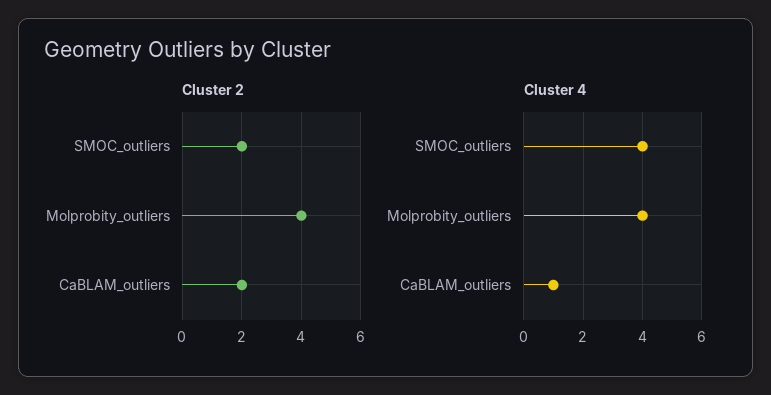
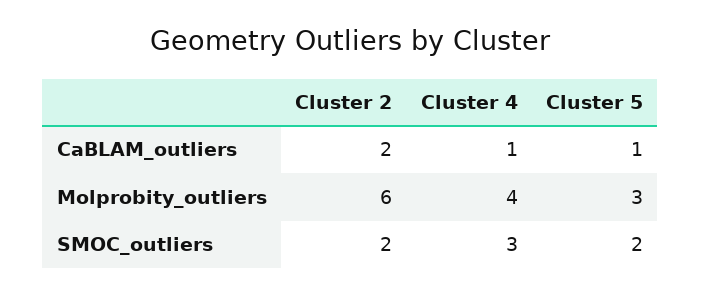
  {
    "Cluster 2": {
      "SMOC_outliers": 2,
-     "Molprobity_outliers": 4,
+     "Molprobity_outliers": 6,
      "CaBLAM_outliers": 2
    },
    "Cluster 4": {
-     "SMOC_outliers": 4,
+     "SMOC_outliers": 3,
      "Molprobity_outliers": 4,
      "CaBLAM_outliers": 1
-   }
+   },
+   "Cluster 5": {
+     "CaBLAM_outliers": 1,
+     "Molprobity_outliers": 3,
+     "SMOC_outliers": 2
+   }
  }

